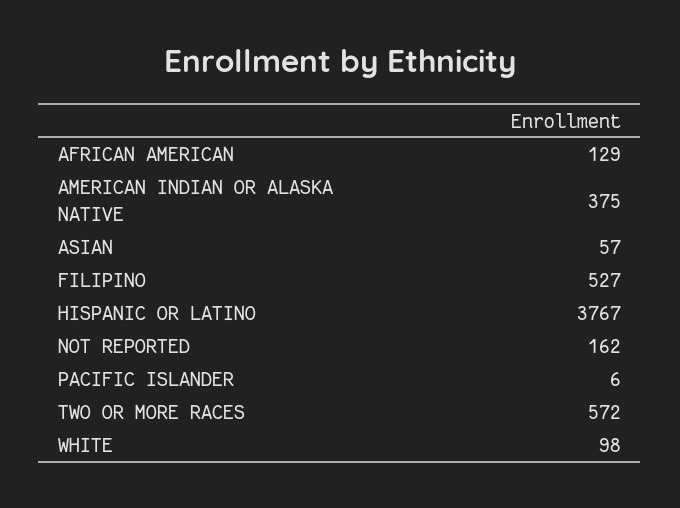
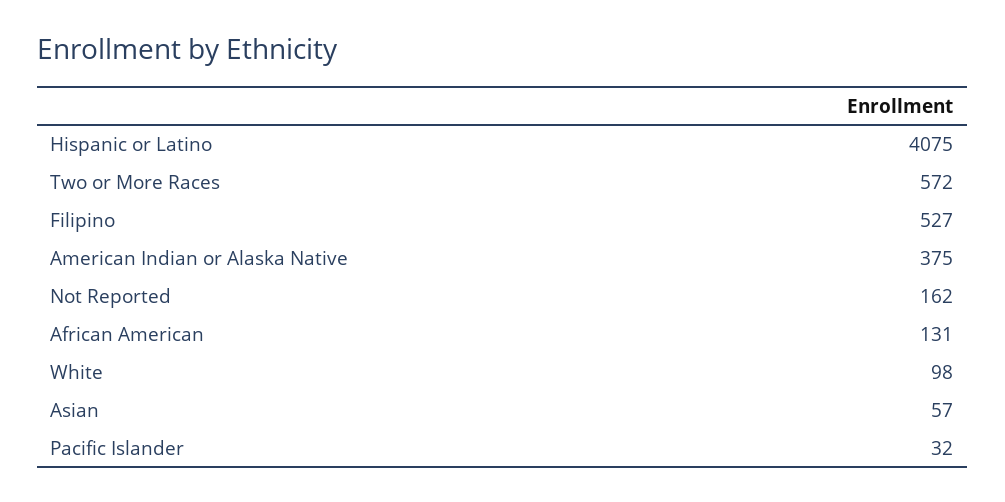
  {
-   "AFRICAN AMERICAN": 129,
+   "AFRICAN AMERICAN": 131,
    "AMERICAN INDIAN OR ALASKA NATIVE": 375,
    "ASIAN": 57,
    "FILIPINO": 527,
-   "HISPANIC OR LATINO": 3767,
+   "HISPANIC OR LATINO": 4075,
    "NOT REPORTED": 162,
-   "PACIFIC ISLANDER": 6,
+   "PACIFIC ISLANDER": 32,
    "TWO OR MORE RACES": 572,
    "WHITE": 98
  }

